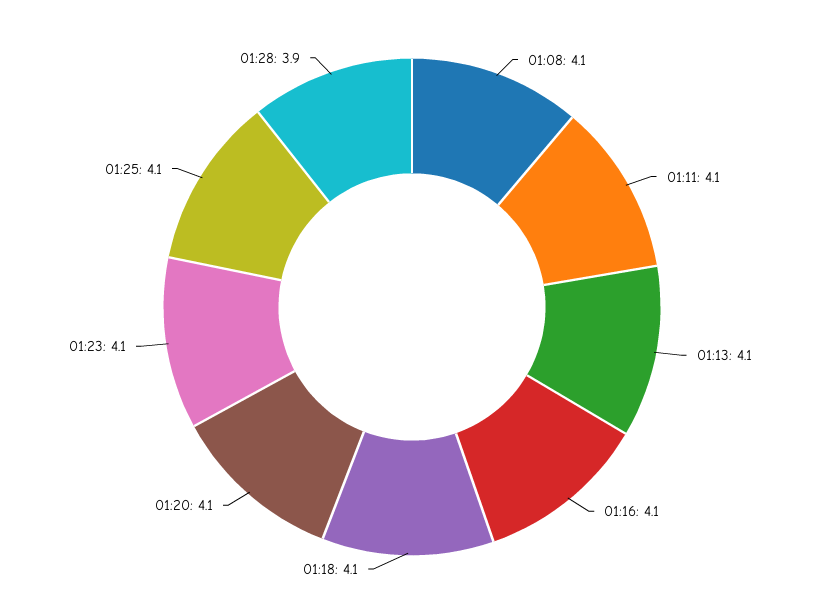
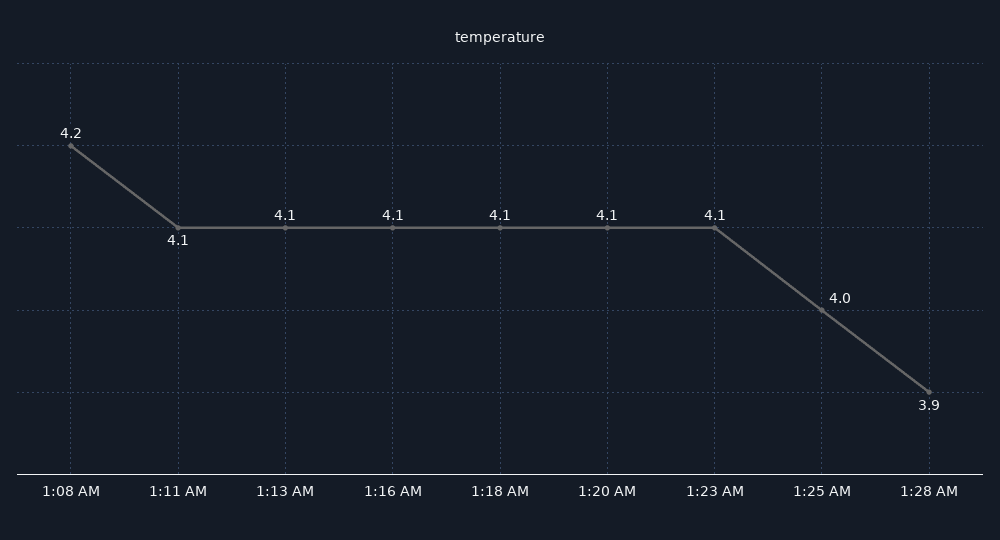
  {
-   "01:08": 4.1,
+   "01:08": 4.2,
    "01:11": 4.1,
    "01:13": 4.1,
    "01:16": 4.1,
    "01:18": 4.1,
    "01:20": 4.1,
    "01:23": 4.1,
-   "01:25": 4.1,
+   "01:25": 4,
    "01:28": 3.9
  }

